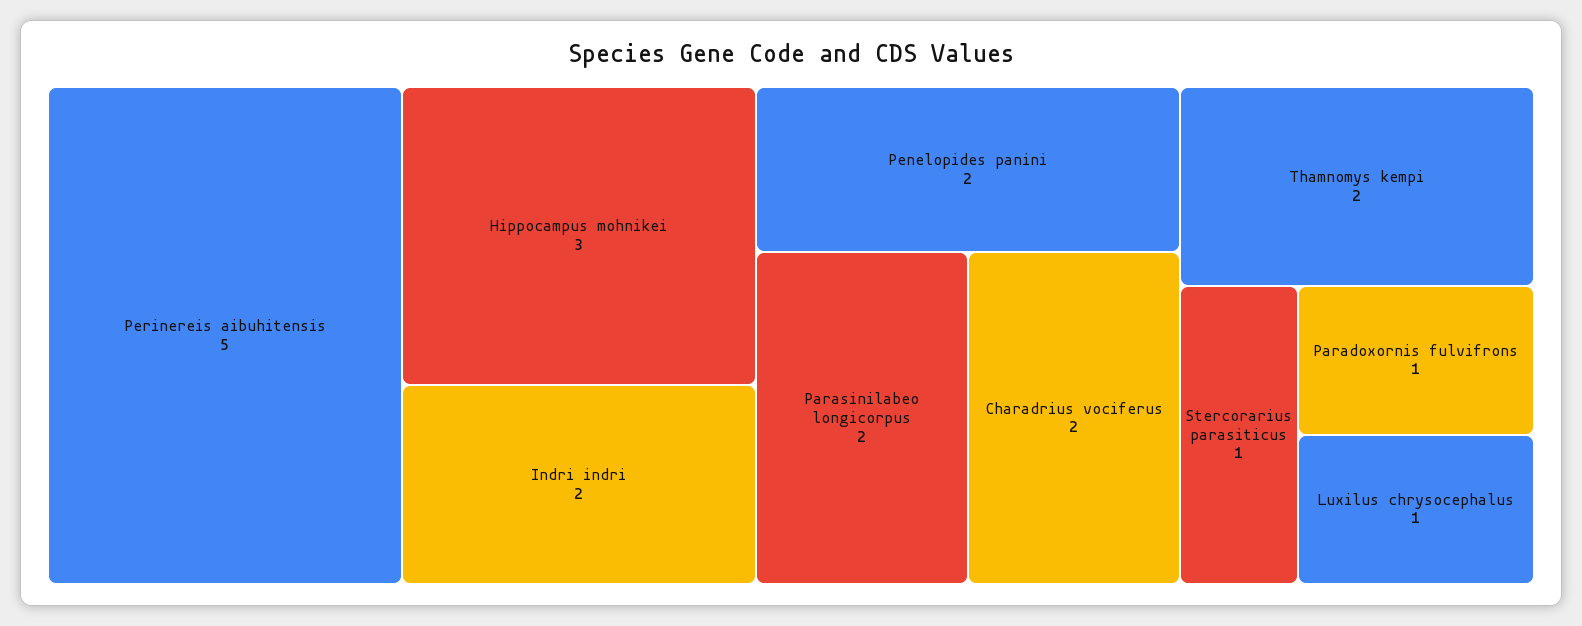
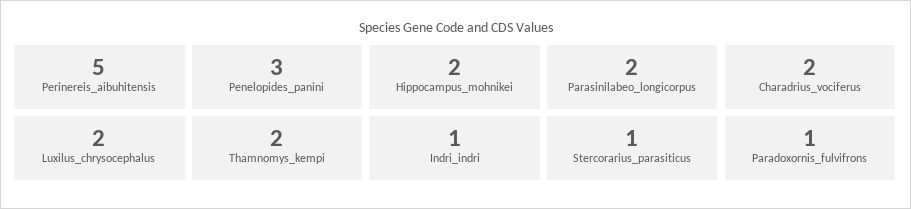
  {
    "Perinereis aibuhitensis": 5,
-   "Hippocampus mohnikei": 3,
+   "Hippocampus mohnikei": 2,
-   "Indri indri": 2,
+   "Indri indri": 1,
-   "Penelopides panini": 2,
+   "Penelopides panini": 3,
    "Parasinilabeo longicorpus": 2,
    "Charadrius vociferus": 2,
    "Thamnomys kempi": 2,
    "Stercorarius parasiticus": 1,
    "Paradoxornis fulvifrons": 1,
-   "Luxilus chrysocephalus": 1
+   "Luxilus chrysocephalus": 2
  }

